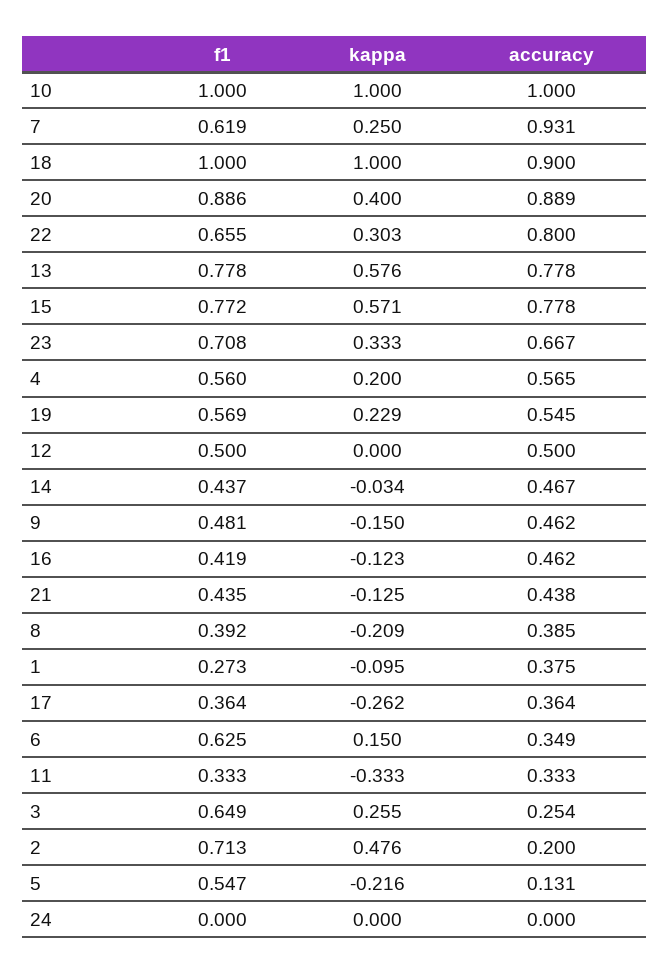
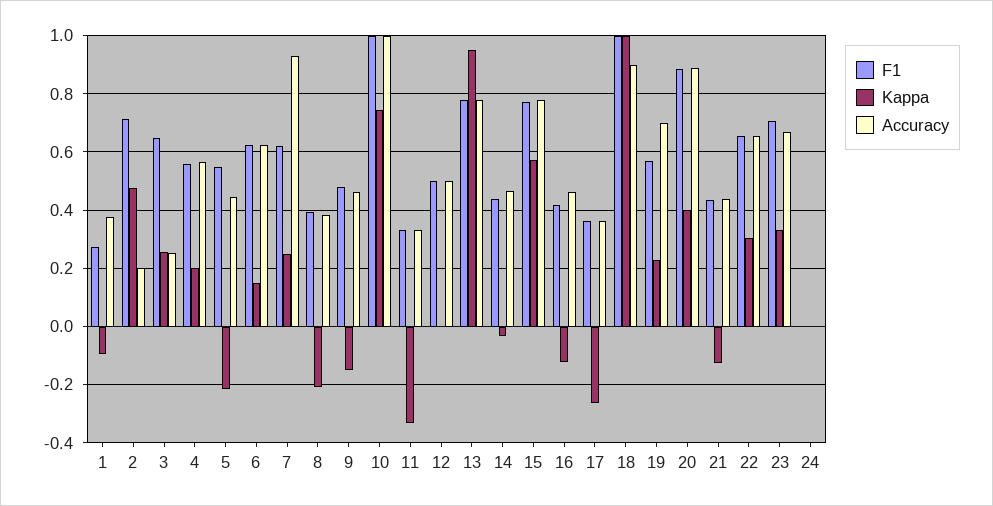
  {
    "f1": {
      "10": 1,
      "7": 0.619,
      "18": 1,
      "20": 0.886,
      "22": 0.655,
      "13": 0.778,
      "15": 0.772,
      "23": 0.708,
      "4": 0.56,
      "19": 0.569,
      "12": 0.5,
      "14": 0.437,
      "9": 0.481,
      "16": 0.419,
      "21": 0.435,
      "8": 0.392,
      "1": 0.273,
      "17": 0.364,
      "6": 0.625,
      "11": 0.333,
      "3": 0.649,
      "2": 0.713,
      "5": 0.547,
      "24": 0
    },
    "kappa": {
-     "10": 1,
+     "10": 0.75,
      "7": 0.25,
      "18": 1,
      "20": 0.4,
      "22": 0.303,
-     "13": 0.576,
+     "13": 0.95,
      "15": 0.571,
      "23": 0.333,
      "4": 0.2,
      "19": 0.229,
      "12": 0,
      "14": -0.034,
      "9": -0.15,
      "16": -0.123,
      "21": -0.125,
      "8": -0.209,
      "1": -0.095,
      "17": -0.262,
      "6": 0.15,
      "11": -0.333,
      "3": 0.255,
      "2": 0.476,
      "5": -0.216,
      "24": 0
    },
    "accuracy": {
      "10": 1,
      "7": 0.931,
      "18": 0.9,
      "20": 0.889,
-     "22": 0.8,
+     "22": 0.65,
      "13": 0.778,
      "15": 0.778,
      "23": 0.667,
      "4": 0.565,
-     "19": 0.545,
+     "19": 0.7,
      "12": 0.5,
      "14": 0.467,
      "9": 0.462,
      "16": 0.462,
      "21": 0.438,
      "8": 0.385,
      "1": 0.375,
      "17": 0.364,
-     "6": 0.349,
+     "6": 0.625,
      "11": 0.333,
      "3": 0.254,
      "2": 0.2,
-     "5": 0.131,
+     "5": 0.45,
      "24": 0
    }
  }

